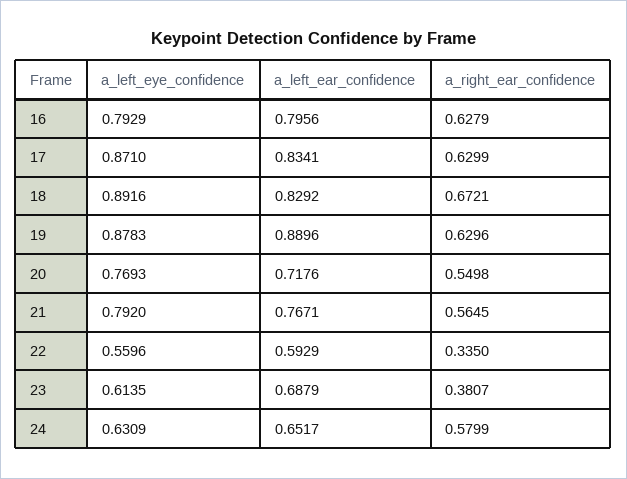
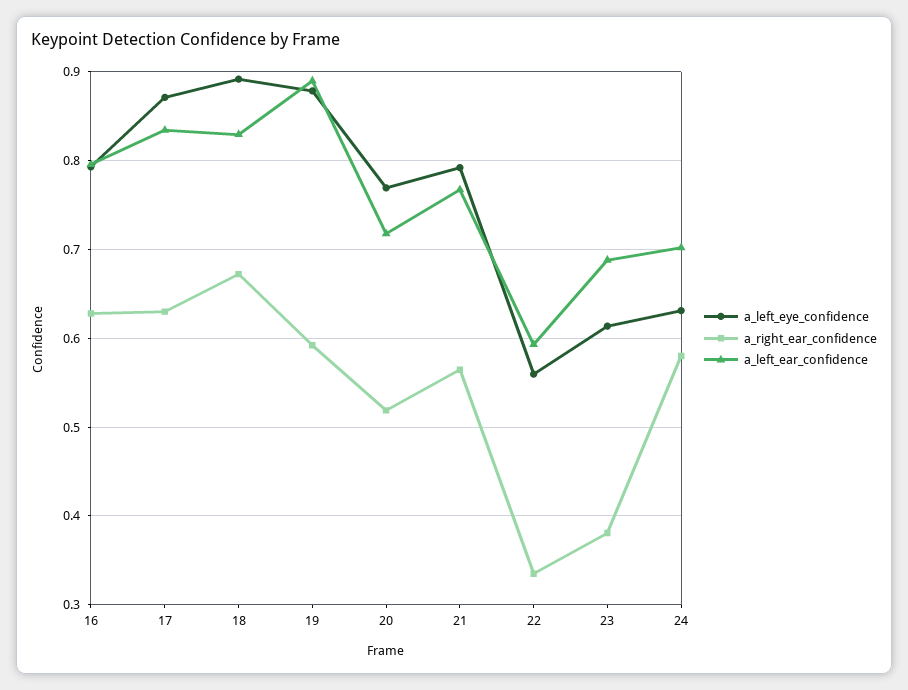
  {
    "a_left_eye_confidence": {
      "16": 0.7929,
      "17": 0.871,
      "18": 0.8916,
      "19": 0.8783,
      "20": 0.7693,
      "21": 0.792,
      "22": 0.5596,
      "23": 0.6135,
      "24": 0.6309
    },
    "a_left_ear_confidence": {
      "16": 0.7956,
      "17": 0.8341,
      "18": 0.8292,
      "19": 0.8896,
      "20": 0.7176,
      "21": 0.7671,
      "22": 0.5929,
      "23": 0.6879,
-     "24": 0.6517
+     "24": 0.7
    },
    "a_right_ear_confidence": {
      "16": 0.6279,
      "17": 0.6299,
      "18": 0.6721,
-     "19": 0.6296,
+     "19": 0.59,
-     "20": 0.5498,
+     "20": 0.52,
      "21": 0.5645,
      "22": 0.335,
      "23": 0.3807,
      "24": 0.5799
    }
  }

